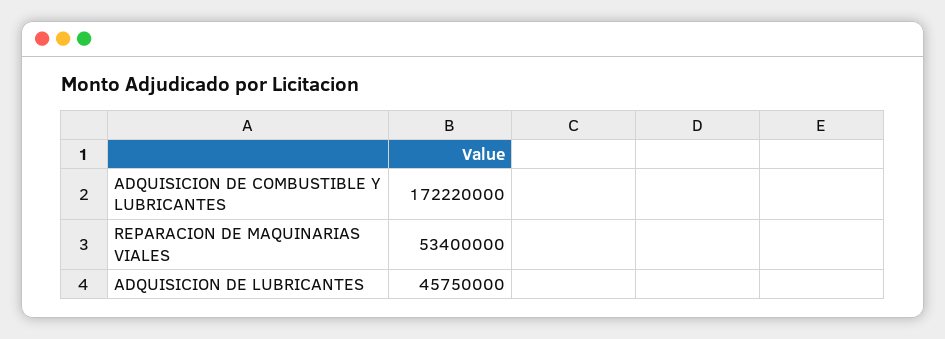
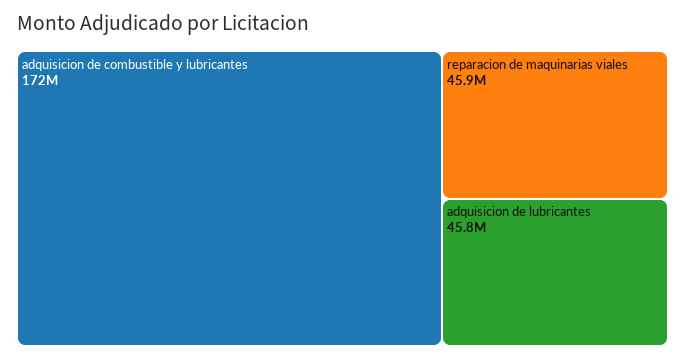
  {
    "ADQUISICION DE COMBUSTIBLE Y LUBRICANTES": 172220000,
-   "REPARACION DE MAQUINARIAS VIALES": 53400000,
+   "REPARACION DE MAQUINARIAS VIALES": 45900000,
    "ADQUISICION DE LUBRICANTES": 45750000
  }

